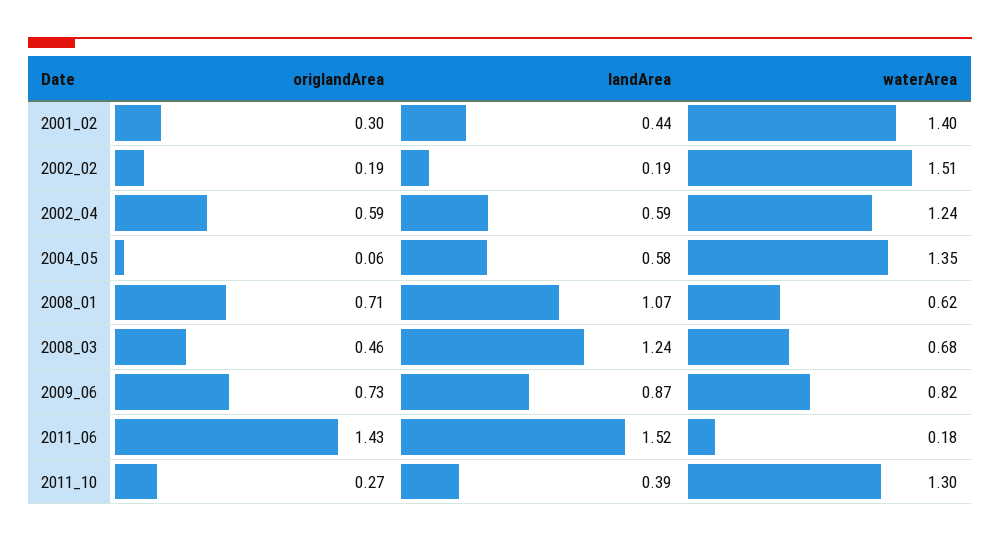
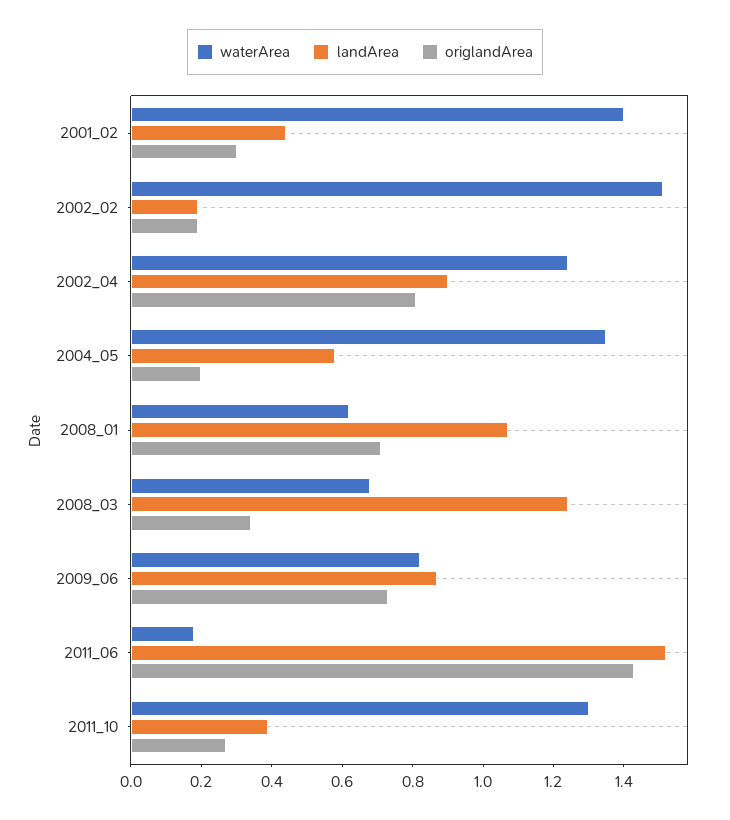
  {
    "origlandArea": {
      "2001_02": 0.3,
      "2002_02": 0.19,
-     "2002_04": 0.59,
+     "2002_04": 0.8,
-     "2004_05": 0.06,
+     "2004_05": 0.2,
      "2008_01": 0.71,
-     "2008_03": 0.46,
+     "2008_03": 0.35,
      "2009_06": 0.73,
      "2011_06": 1.43,
      "2011_10": 0.27
    },
    "landArea": {
      "2001_02": 0.44,
      "2002_02": 0.19,
-     "2002_04": 0.59,
+     "2002_04": 0.9,
      "2004_05": 0.58,
      "2008_01": 1.07,
      "2008_03": 1.24,
      "2009_06": 0.87,
      "2011_06": 1.52,
      "2011_10": 0.39
    },
    "waterArea": {
      "2001_02": 1.4,
      "2002_02": 1.51,
      "2002_04": 1.24,
      "2004_05": 1.35,
      "2008_01": 0.62,
      "2008_03": 0.68,
      "2009_06": 0.82,
      "2011_06": 0.18,
      "2011_10": 1.3
    }
  }

